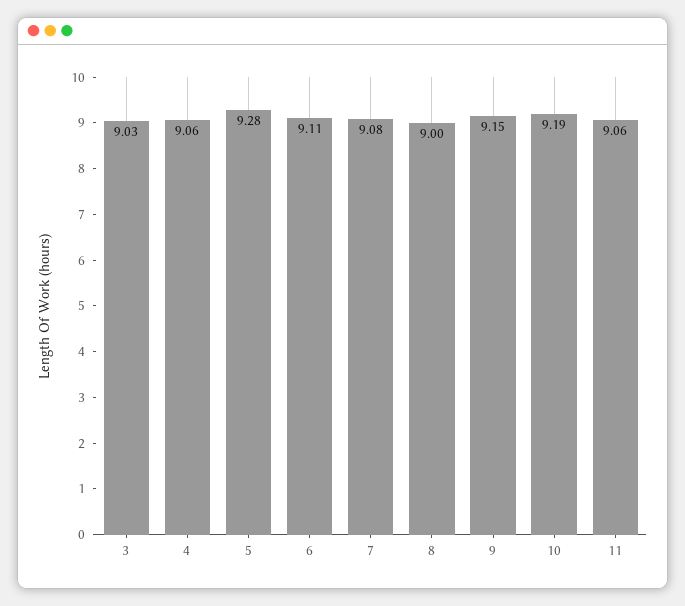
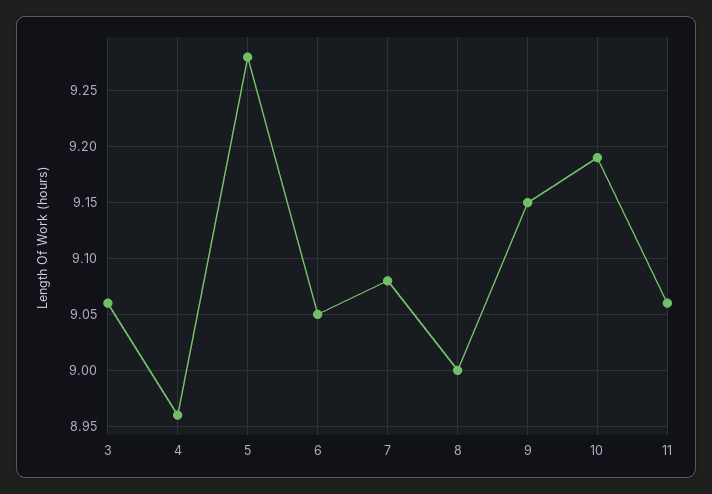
  {
-   "3": 9.03,
+   "3": 9.06,
-   "4": 9.06,
+   "4": 8.96,
    "5": 9.28,
-   "6": 9.11,
+   "6": 9.05,
    "7": 9.08,
    "8": 9,
    "9": 9.15,
    "10": 9.19,
    "11": 9.06
  }

